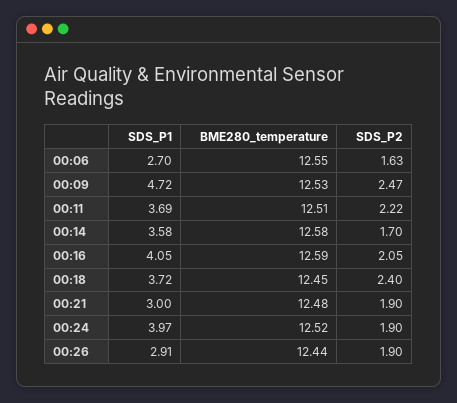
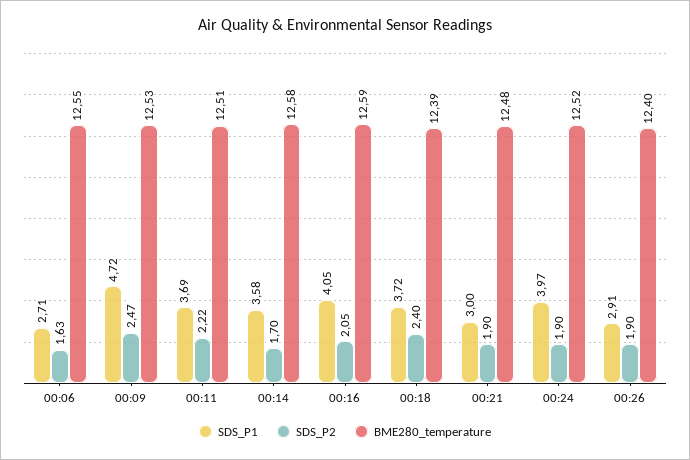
  {
    "SDS_P1": {
-     "00:06": 2.7,
+     "00:06": 2.71,
      "00:09": 4.72,
      "00:11": 3.69,
      "00:14": 3.58,
      "00:16": 4.05,
      "00:18": 3.72,
      "00:21": 3,
      "00:24": 3.97,
      "00:26": 2.91
    },
    "BME280_temperature": {
      "00:06": 12.55,
      "00:09": 12.53,
      "00:11": 12.51,
      "00:14": 12.58,
      "00:16": 12.59,
-     "00:18": 12.45,
+     "00:18": 12.39,
      "00:21": 12.48,
      "00:24": 12.52,
-     "00:26": 12.44
+     "00:26": 12.4
    },
    "SDS_P2": {
      "00:06": 1.63,
      "00:09": 2.47,
      "00:11": 2.22,
      "00:14": 1.7,
      "00:16": 2.05,
      "00:18": 2.4,
      "00:21": 1.9,
      "00:24": 1.9,
      "00:26": 1.9
    }
  }

